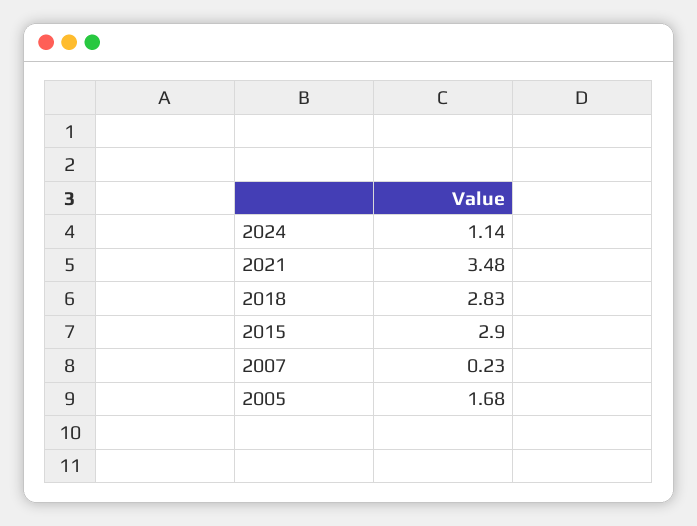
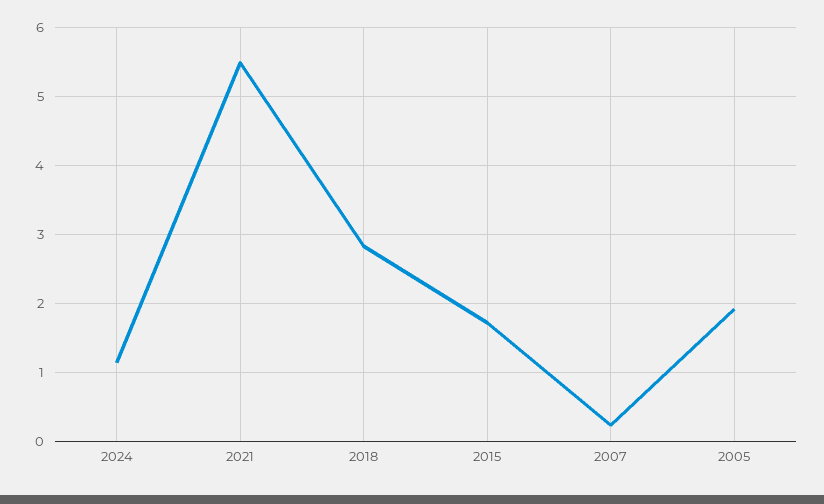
  {
    "2024": 1.14,
-   "2021": 3.48,
+   "2021": 5.5,
    "2018": 2.83,
-   "2015": 2.9,
+   "2015": 1.7,
    "2007": 0.23,
-   "2005": 1.68
+   "2005": 1.9
  }

